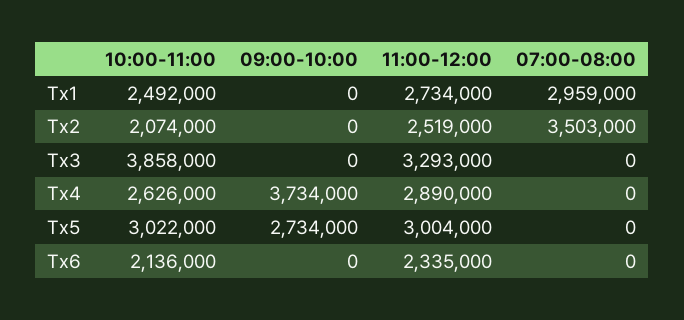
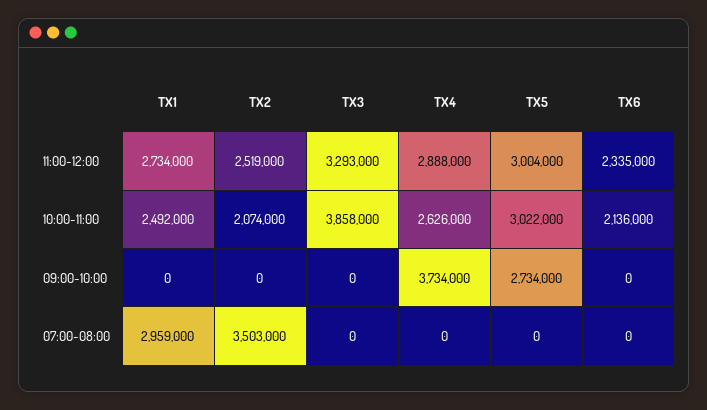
  {
    "10:00-11:00": {
      "Tx1": 2492000,
      "Tx2": 2074000,
      "Tx3": 3858000,
      "Tx4": 2626000,
      "Tx5": 3022000,
      "Tx6": 2136000
    },
    "09:00-10:00": {
      "Tx1": 0,
      "Tx2": 0,
      "Tx3": 0,
      "Tx4": 3734000,
      "Tx5": 2734000,
      "Tx6": 0
    },
    "11:00-12:00": {
      "Tx1": 2734000,
      "Tx2": 2519000,
      "Tx3": 3293000,
-     "Tx4": 2890000,
+     "Tx4": 2888000,
      "Tx5": 3004000,
      "Tx6": 2335000
    },
    "07:00-08:00": {
      "Tx1": 2959000,
      "Tx2": 3503000,
      "Tx3": 0,
      "Tx4": 0,
      "Tx5": 0,
      "Tx6": 0
    }
  }

